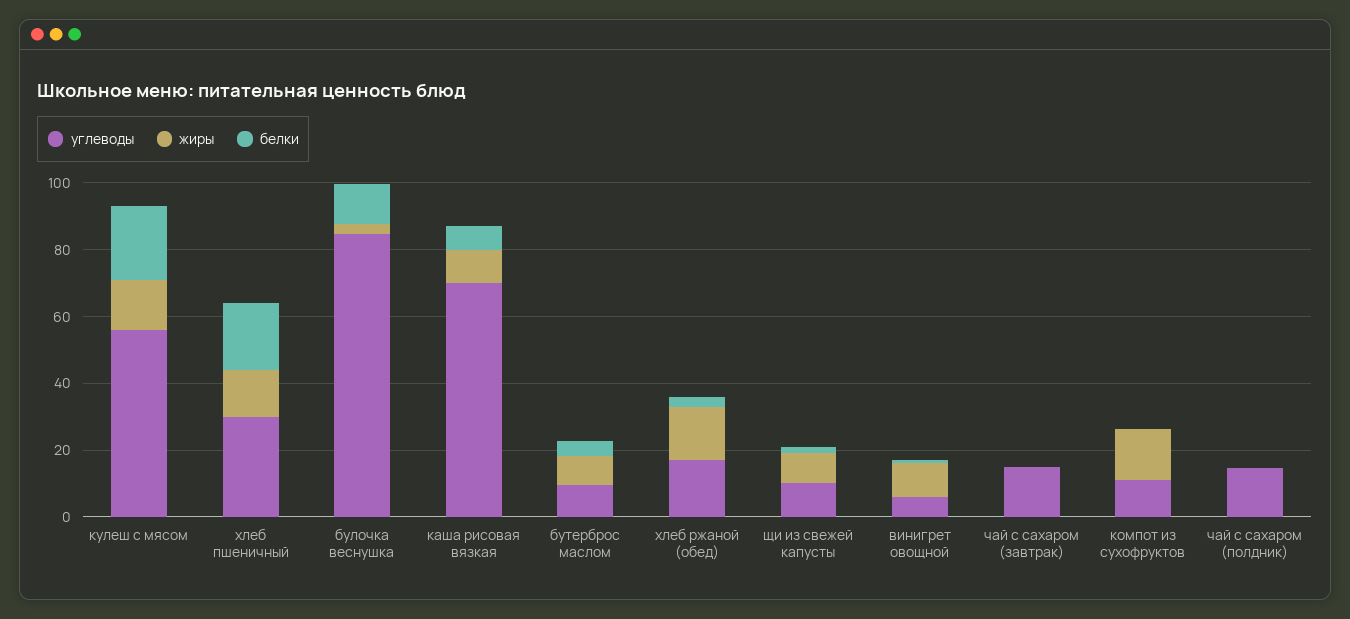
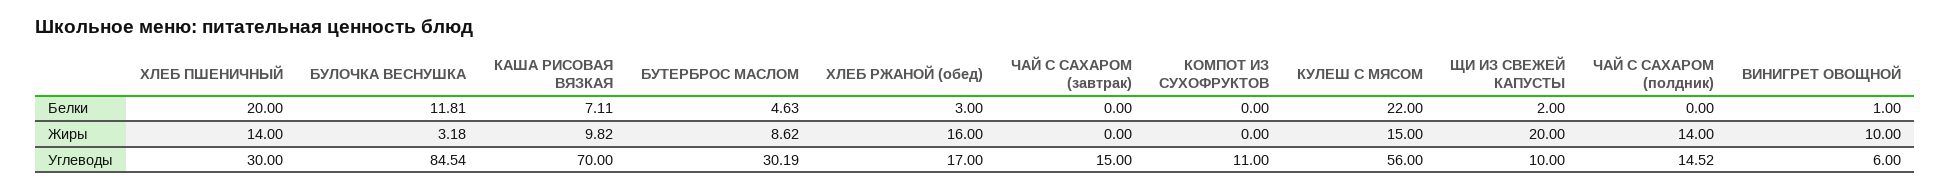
  {
    "углеводы": {
      "кулеш с мясом": 56,
      "хлеб пшеничный": 30,
      "булочка веснушка": 84.54,
      "каша рисовая вязкая": 70,
-     "бутерброс маслом": 10,
+     "бутерброс маслом": 30.19,
      "хлеб ржаной (обед)": 17,
      "щи из свежей капусты": 10,
      "винигрет овощной": 6,
      "чай с сахаром (завтрак)": 15,
      "компот из сухофруктов": 11,
      "чай с сахаром (полдник)": 14.52
    },
    "жиры": {
      "кулеш с мясом": 15,
      "хлеб пшеничный": 14,
      "булочка веснушка": 3.18,
      "каша рисовая вязкая": 9.82,
      "бутерброс маслом": 8.62,
      "хлеб ржаной (обед)": 16,
-     "щи из свежей капусты": 10,
+     "щи из свежей капусты": 20,
      "винигрет овощной": 10,
      "чай с сахаром (завтрак)": 0,
-     "компот из сухофруктов": 15,
+     "компот из сухофруктов": 0,
-     "чай с сахаром (полдник)": 0
+     "чай с сахаром (полдник)": 14
    },
    "белки": {
      "кулеш с мясом": 22,
      "хлеб пшеничный": 20,
      "булочка веснушка": 11.81,
      "каша рисовая вязкая": 7.11,
      "бутерброс маслом": 4.63,
      "хлеб ржаной (обед)": 3,
      "щи из свежей капусты": 2,
      "винигрет овощной": 1,
      "чай с сахаром (завтрак)": 0,
      "компот из сухофруктов": 0,
      "чай с сахаром (полдник)": 0
    }
  }

